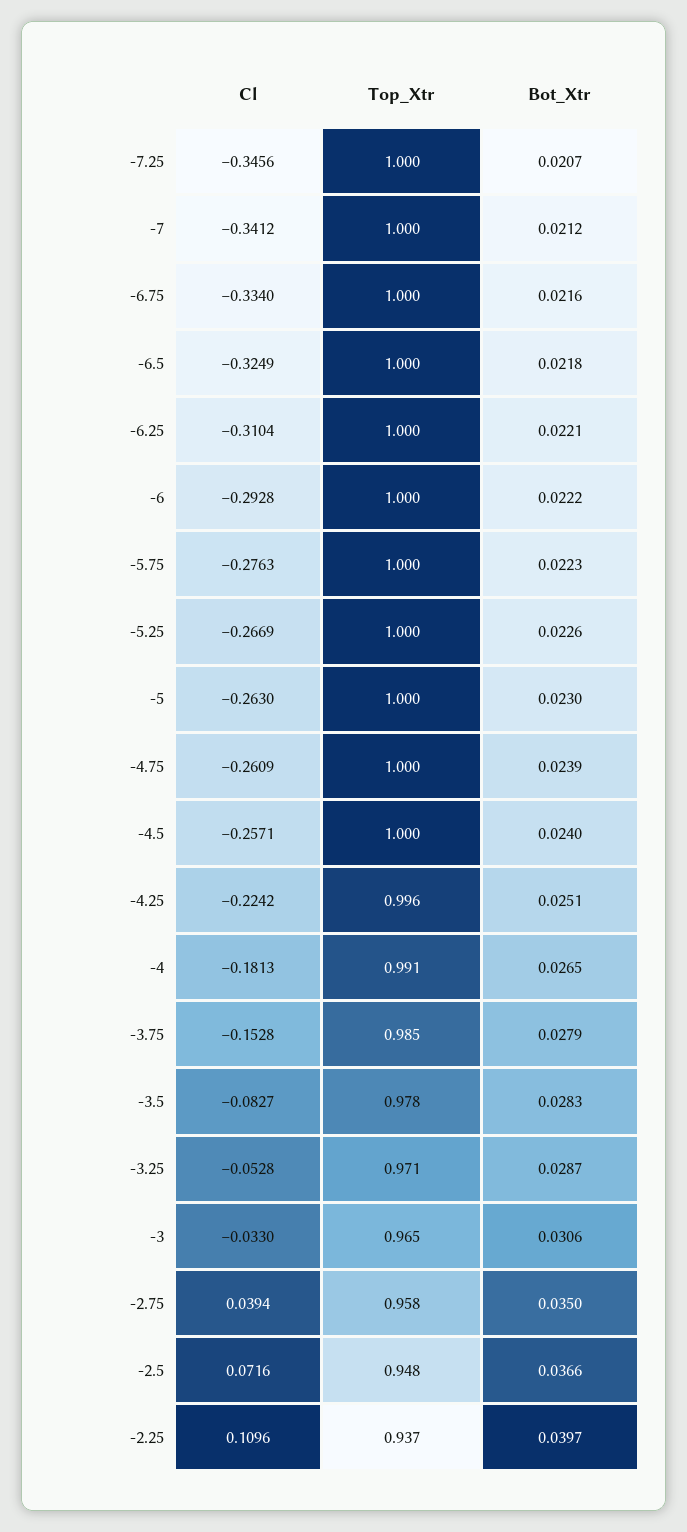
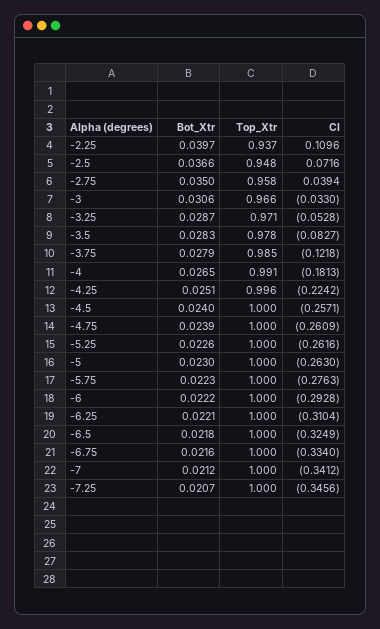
  {
    "Cl": {
      "-7.25": -0.3456,
      "-7": -0.3412,
      "-6.75": -0.334,
      "-6.5": -0.3249,
      "-6.25": -0.3104,
      "-6": -0.2928,
      "-5.75": -0.2763,
-     "-5.25": -0.2669,
+     "-5.25": -0.2616,
      "-5": -0.263,
      "-4.75": -0.2609,
      "-4.5": -0.2571,
      "-4.25": -0.2242,
      "-4": -0.1813,
-     "-3.75": -0.1528,
+     "-3.75": -0.1218,
      "-3.5": -0.0827,
      "-3.25": -0.0528,
      "-3": -0.033,
      "-2.75": 0.0394,
      "-2.5": 0.0716,
      "-2.25": 0.1096
    },
    "Top_Xtr": {
      "-7.25": 1,
      "-7": 1,
      "-6.75": 1,
      "-6.5": 1,
      "-6.25": 1,
      "-6": 1,
      "-5.75": 1,
      "-5.25": 1,
      "-5": 1,
      "-4.75": 1,
      "-4.5": 1,
      "-4.25": 0.996,
      "-4": 0.991,
      "-3.75": 0.985,
      "-3.5": 0.978,
      "-3.25": 0.971,
-     "-3": 0.965,
+     "-3": 0.966,
      "-2.75": 0.958,
      "-2.5": 0.948,
      "-2.25": 0.937
    },
    "Bot_Xtr": {
      "-7.25": 0.0207,
      "-7": 0.0212,
      "-6.75": 0.0216,
      "-6.5": 0.0218,
      "-6.25": 0.0221,
      "-6": 0.0222,
      "-5.75": 0.0223,
      "-5.25": 0.0226,
      "-5": 0.023,
      "-4.75": 0.0239,
      "-4.5": 0.024,
      "-4.25": 0.0251,
      "-4": 0.0265,
      "-3.75": 0.0279,
      "-3.5": 0.0283,
      "-3.25": 0.0287,
      "-3": 0.0306,
      "-2.75": 0.035,
      "-2.5": 0.0366,
      "-2.25": 0.0397
    }
  }

